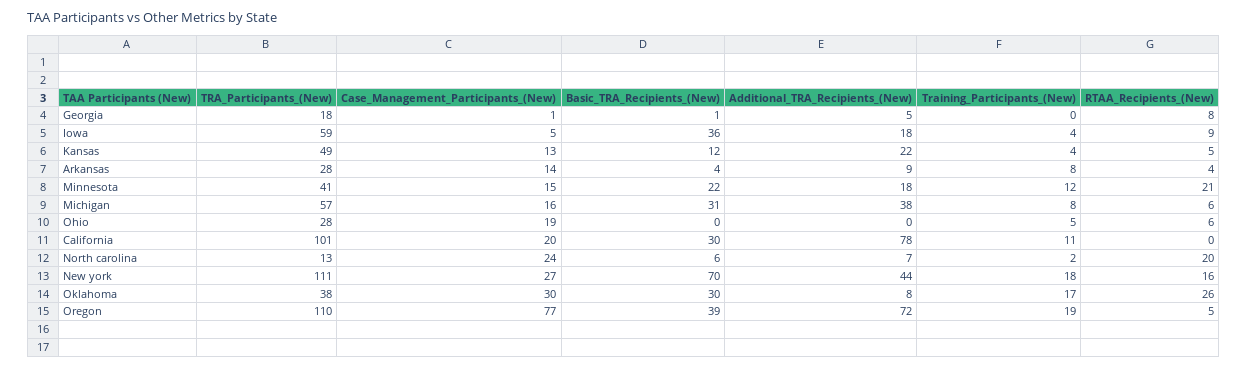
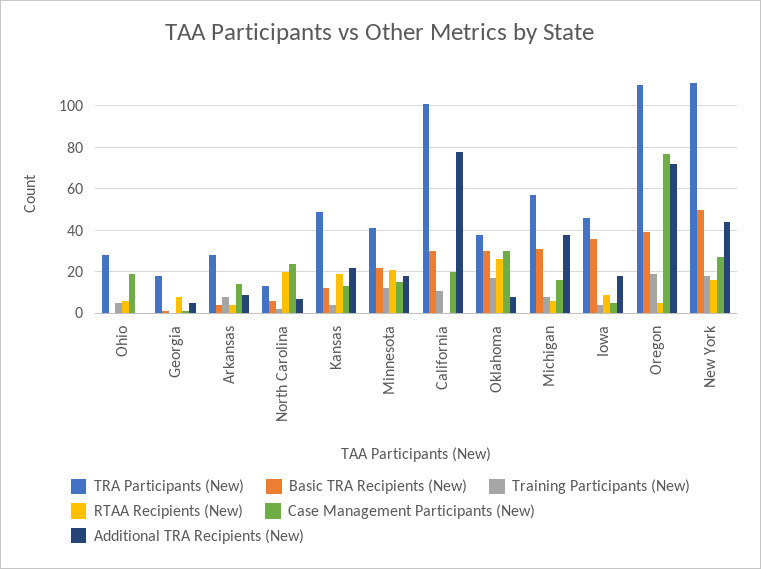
  {
    "TRA_Participants_(New)": {
      "Georgia": 18,
-     "Iowa": 59,
+     "Iowa": 45,
      "Kansas": 49,
      "Arkansas": 28,
      "Minnesota": 41,
      "Michigan": 57,
      "Ohio": 28,
      "California": 101,
      "North carolina": 13,
      "New york": 111,
      "Oklahoma": 38,
      "Oregon": 110
    },
    "Case_Management_Participants_(New)": {
      "Georgia": 1,
      "Iowa": 5,
      "Kansas": 13,
      "Arkansas": 14,
      "Minnesota": 15,
      "Michigan": 16,
      "Ohio": 19,
      "California": 20,
      "North carolina": 24,
      "New york": 27,
      "Oklahoma": 30,
      "Oregon": 77
    },
    "Basic_TRA_Recipients_(New)": {
      "Georgia": 1,
      "Iowa": 36,
      "Kansas": 12,
      "Arkansas": 4,
      "Minnesota": 22,
      "Michigan": 31,
      "Ohio": 0,
      "California": 30,
      "North carolina": 6,
-     "New york": 70,
+     "New york": 50,
      "Oklahoma": 30,
      "Oregon": 39
    },
    "Additional_TRA_Recipients_(New)": {
      "Georgia": 5,
      "Iowa": 18,
      "Kansas": 22,
      "Arkansas": 9,
      "Minnesota": 18,
      "Michigan": 38,
      "Ohio": 0,
      "California": 78,
      "North carolina": 7,
      "New york": 44,
      "Oklahoma": 8,
      "Oregon": 72
    },
    "Training_Participants_(New)": {
      "Georgia": 0,
      "Iowa": 4,
      "Kansas": 4,
      "Arkansas": 8,
      "Minnesota": 12,
      "Michigan": 8,
      "Ohio": 5,
      "California": 11,
      "North carolina": 2,
      "New york": 18,
      "Oklahoma": 17,
      "Oregon": 19
    },
    "RTAA_Recipients_(New)": {
      "Georgia": 8,
      "Iowa": 9,
-     "Kansas": 5,
+     "Kansas": 20,
      "Arkansas": 4,
      "Minnesota": 21,
      "Michigan": 6,
      "Ohio": 6,
      "California": 0,
      "North carolina": 20,
      "New york": 16,
      "Oklahoma": 26,
      "Oregon": 5
    }
  }

